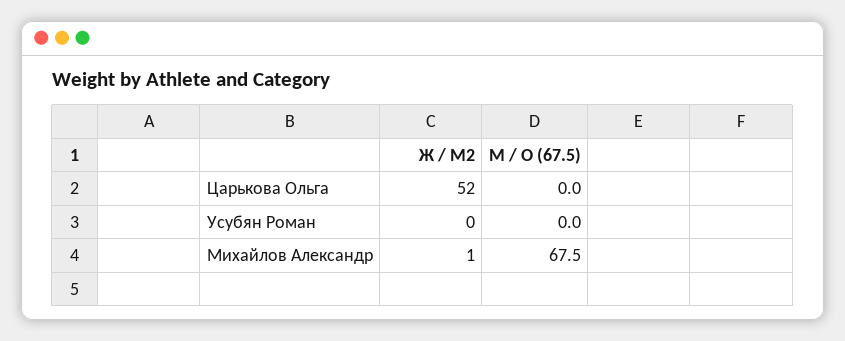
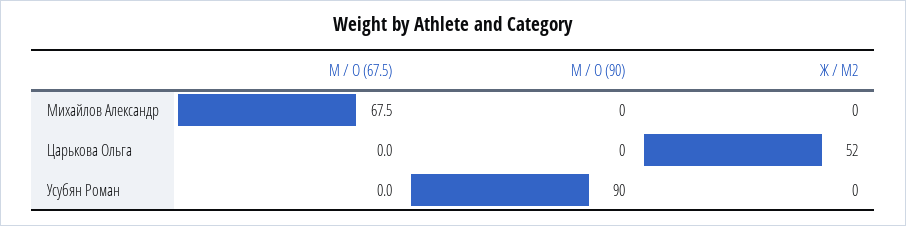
  {
    "Ж / M2": {
      "Царькова Ольга": 52,
      "Усубян Роман": 0,
-     "Михайлов Александр": 1
+     "Михайлов Александр": 0
    },
    "М / O (67.5)": {
      "Царькова Ольга": 0,
      "Усубян Роман": 0,
      "Михайлов Александр": 67.5
-   }
+   },
+   "М / O (90)": {
+     "Михайлов Александр": 0,
+     "Царькова Ольга": 0,
+     "Усубян Роман": 90
+   }
  }

